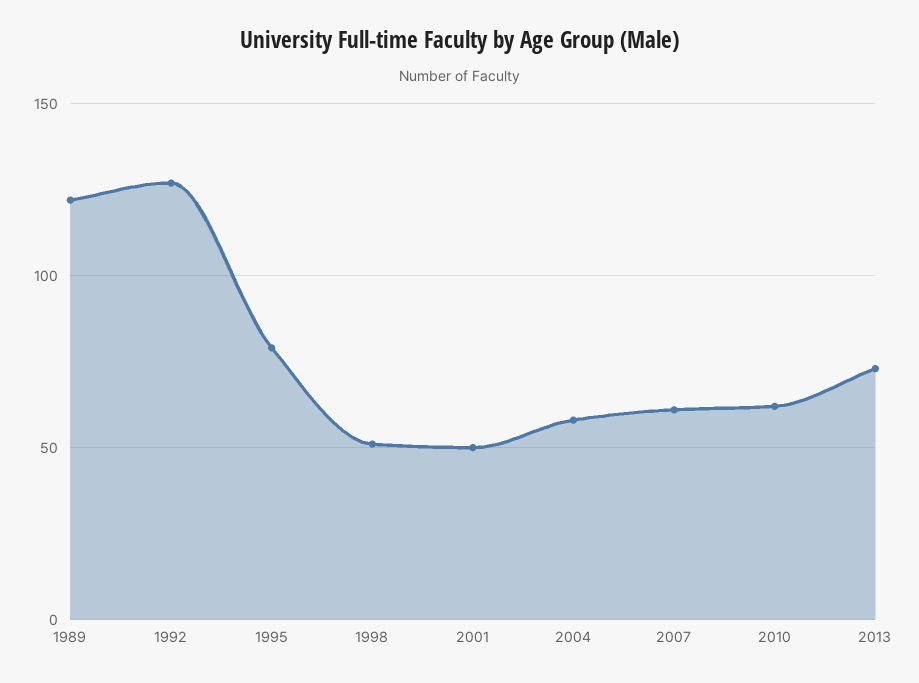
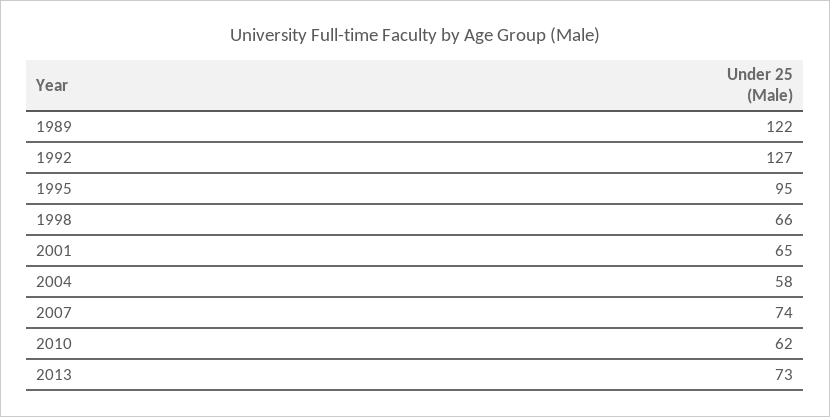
  {
    "1989": 122,
    "1992": 127,
-   "1995": 80,
+   "1995": 95,
-   "1998": 50,
+   "1998": 66,
-   "2001": 50,
+   "2001": 65,
    "2004": 58,
-   "2007": 60,
+   "2007": 74,
    "2010": 62,
    "2013": 73
  }

